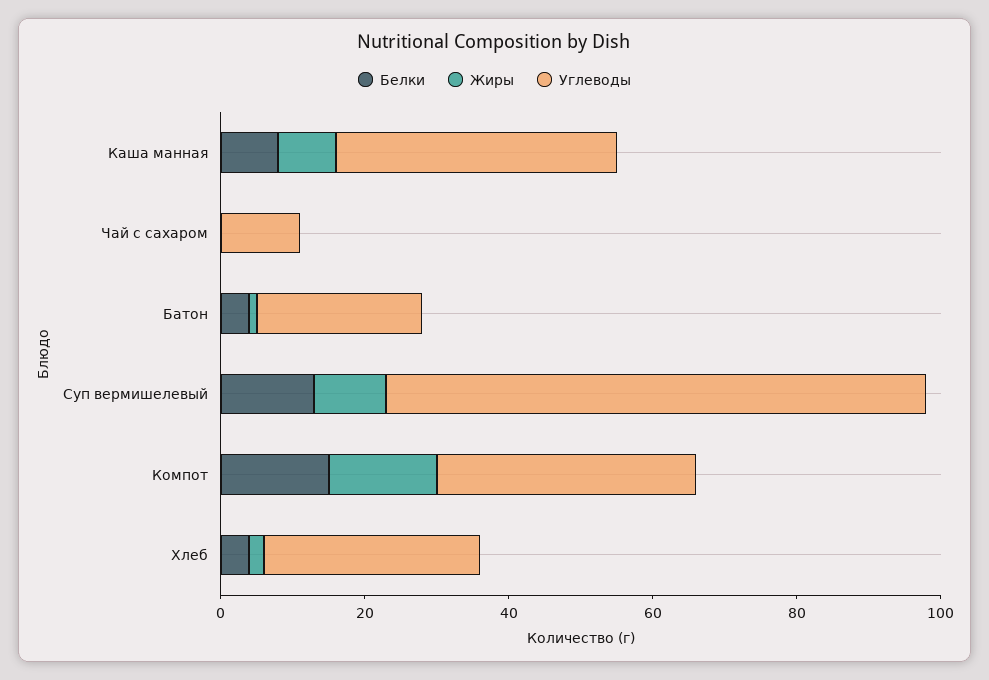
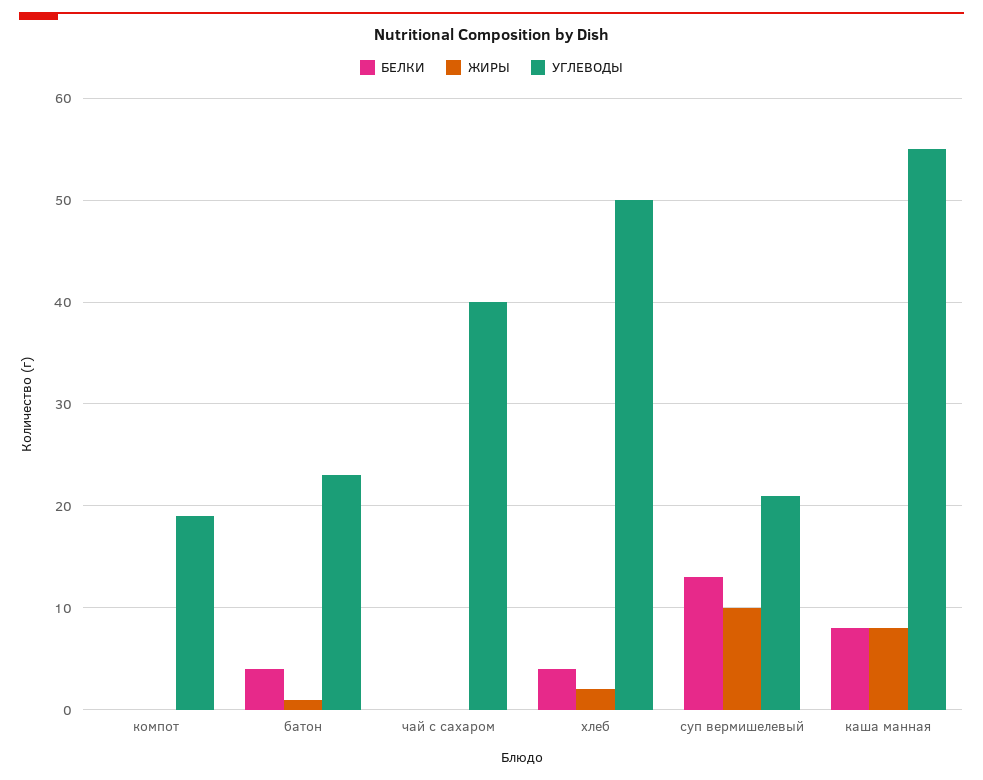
  {
    "Белки": {
      "Каша манная": 8,
      "Чай с сахаром": 0,
      "Батон": 4,
      "Суп вермишелевый": 13,
-     "Компот": 15,
+     "Компот": 0,
      "Хлеб": 4
    },
    "Жиры": {
      "Каша манная": 8,
      "Чай с сахаром": 0,
      "Батон": 1,
      "Суп вермишелевый": 10,
-     "Компот": 15,
+     "Компот": 0,
      "Хлеб": 2
    },
    "Углеводы": {
-     "Каша манная": 40,
+     "Каша манная": 55,
-     "Чай с сахаром": 10,
+     "Чай с сахаром": 40,
      "Батон": 23,
-     "Суп вермишелевый": 75,
+     "Суп вермишелевый": 21,
-     "Компот": 35,
+     "Компот": 19,
-     "Хлеб": 30
+     "Хлеб": 50
    }
  }

